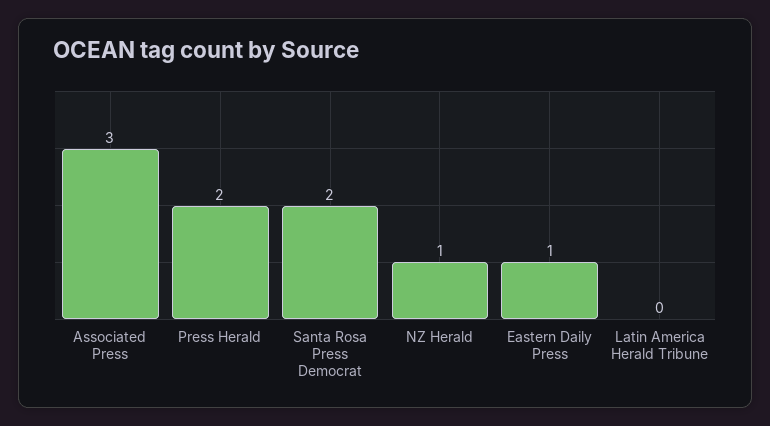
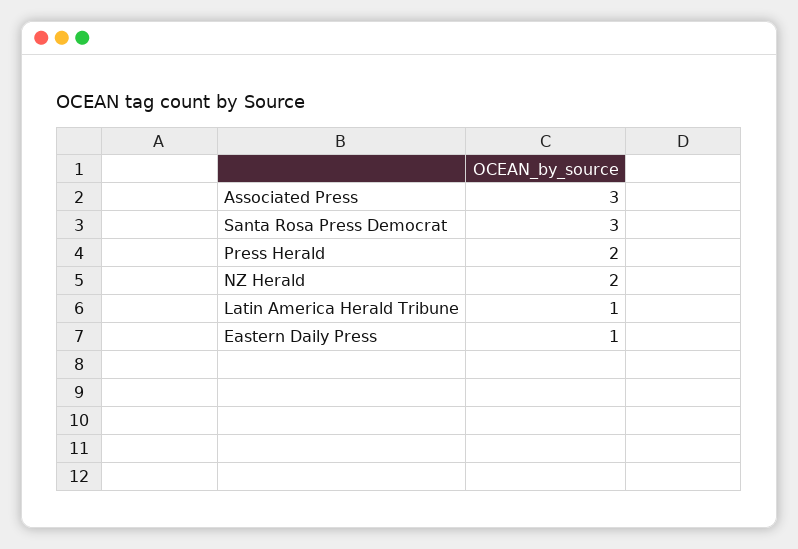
  {
    "Associated Press": 3,
    "Press Herald": 2,
-   "Santa Rosa Press Democrat": 2,
+   "Santa Rosa Press Democrat": 3,
-   "NZ Herald": 1,
+   "NZ Herald": 2,
    "Eastern Daily Press": 1,
-   "Latin America Herald Tribune": 0
+   "Latin America Herald Tribune": 1
  }

